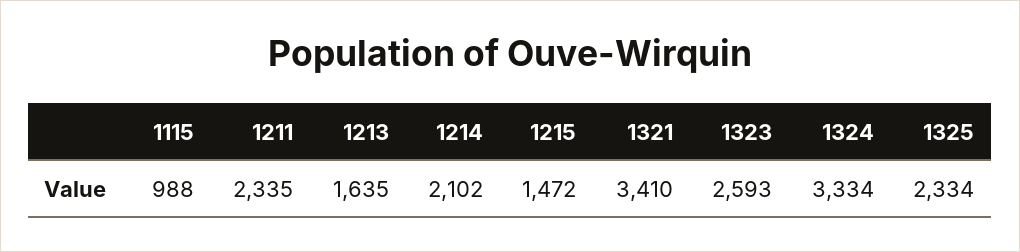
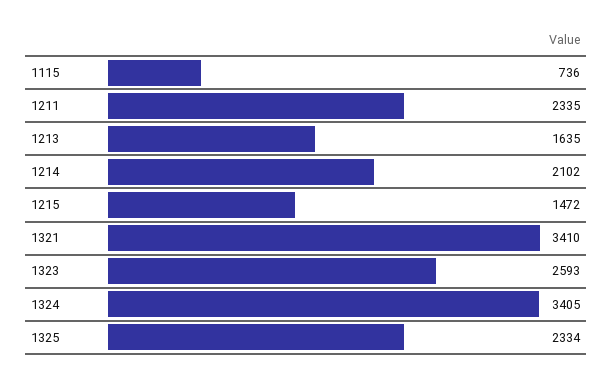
  {
-   "1115": 988,
+   "1115": 736,
    "1211": 2335,
    "1213": 1635,
    "1214": 2102,
    "1215": 1472,
    "1321": 3410,
    "1323": 2593,
-   "1324": 3334,
+   "1324": 3405,
    "1325": 2334
  }

